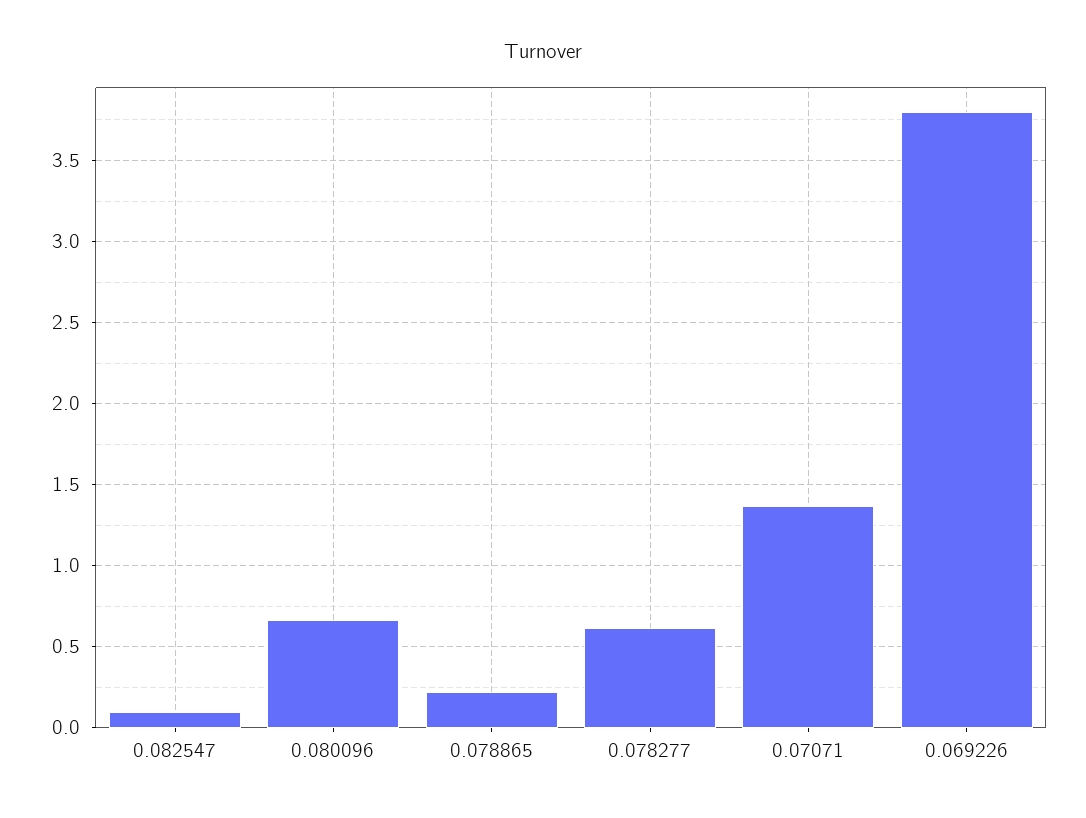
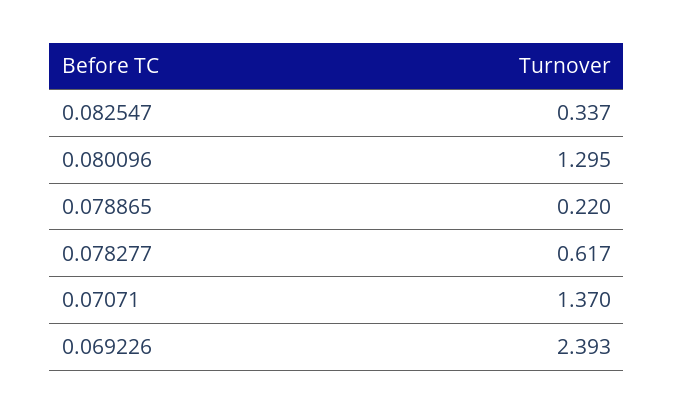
  {
-   "0.082547": 0.1,
+   "0.082547": 0.337,
-   "0.080096": 0.65,
+   "0.080096": 1.295,
    "0.078865": 0.22,
    "0.078277": 0.617,
    "0.07071": 1.37,
-   "0.069226": 3.8
+   "0.069226": 2.393
  }

